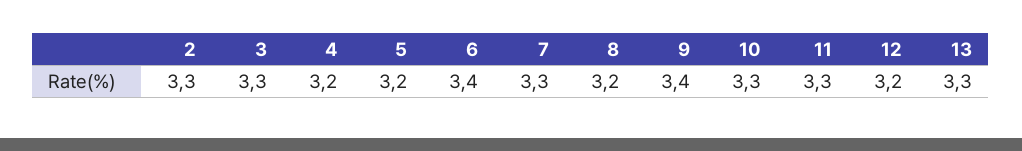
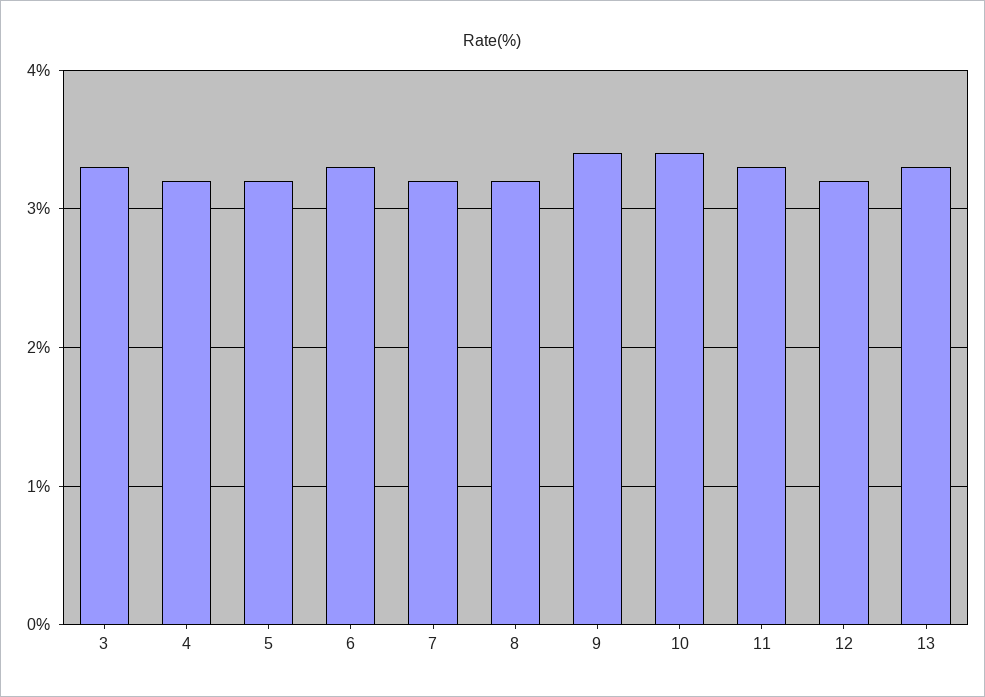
  {
-   "2": 3.3,
    "3": 3.3,
    "4": 3.2,
    "5": 3.2,
-   "6": 3.4,
+   "6": 3.3,
-   "7": 3.3,
+   "7": 3.2,
    "8": 3.2,
    "9": 3.4,
-   "10": 3.3,
+   "10": 3.4,
    "11": 3.3,
    "12": 3.2,
    "13": 3.3
  }

